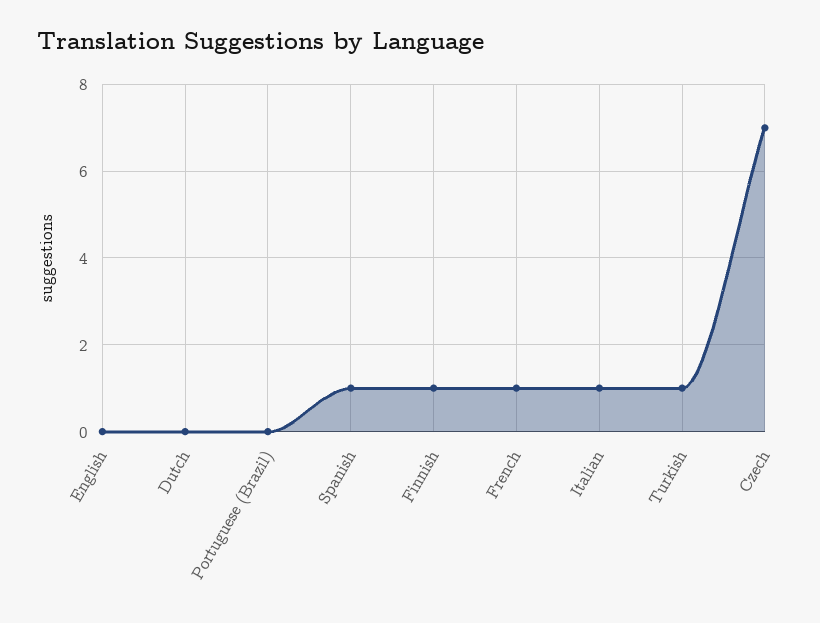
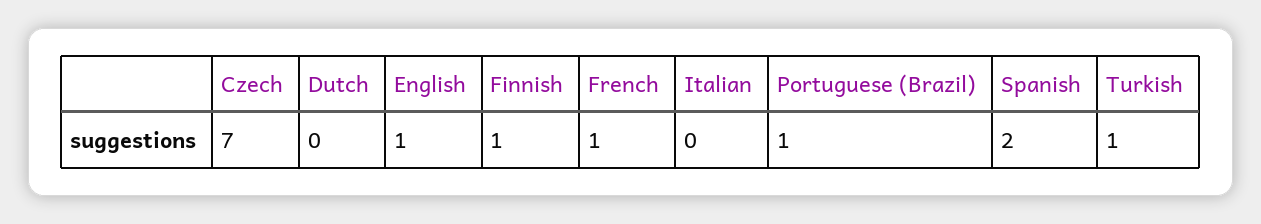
  {
-   "English": 0,
+   "English": 1,
    "Dutch": 0,
-   "Portuguese (Brazil)": 0,
+   "Portuguese (Brazil)": 1,
-   "Spanish": 1,
+   "Spanish": 2,
    "Finnish": 1,
    "French": 1,
-   "Italian": 1,
+   "Italian": 0,
    "Turkish": 1,
    "Czech": 7
  }

